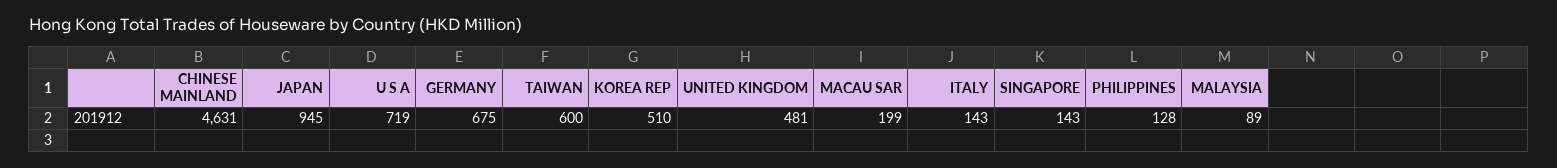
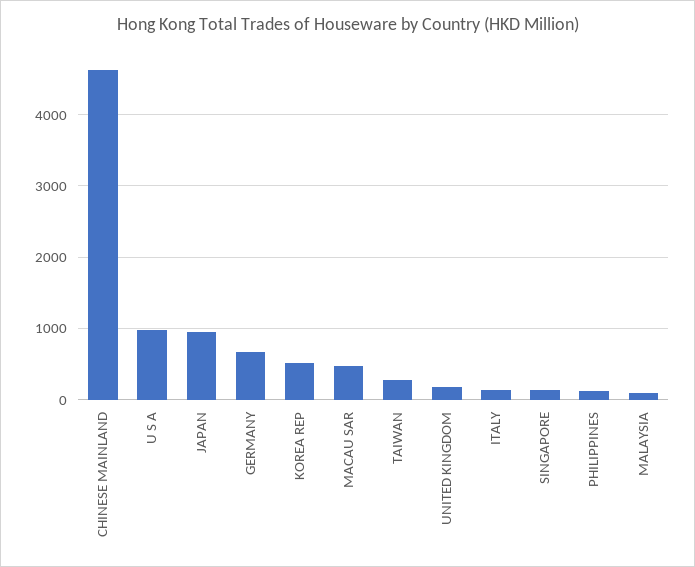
  {
    "CHINESE MAINLAND": 4631,
    "JAPAN": 945,
-   "U S A": 719,
+   "U S A": 1000,
    "GERMANY": 675,
-   "TAIWAN": 600,
+   "TAIWAN": 300,
    "KOREA REP": 510,
-   "UNITED KINGDOM": 481,
+   "UNITED KINGDOM": 200,
-   "MACAU SAR": 199,
+   "MACAU SAR": 500,
    "ITALY": 143,
    "SINGAPORE": 143,
    "PHILIPPINES": 128,
    "MALAYSIA": 89
  }

